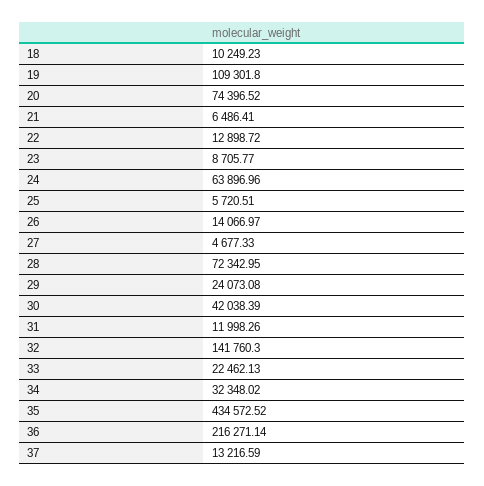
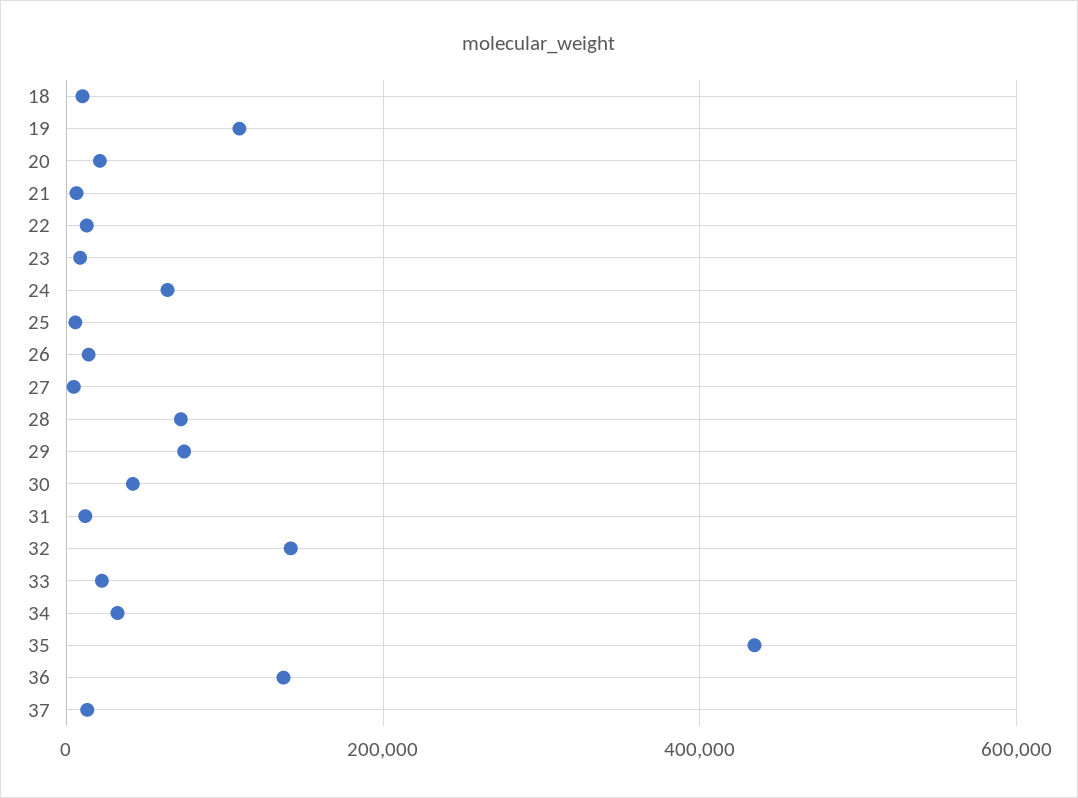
  {
    "18": 10249.23,
    "19": 109301.8,
-   "20": 74396.52,
+   "20": 20000,
    "21": 6486.41,
    "22": 12898.72,
    "23": 8705.77,
    "24": 63896.96,
    "25": 5720.51,
    "26": 14066.97,
    "27": 4677.33,
    "28": 72342.95,
-   "29": 24073.08,
+   "29": 80000,
    "30": 42038.39,
    "31": 11998.26,
    "32": 141760.3,
    "33": 22462.13,
    "34": 32348.02,
    "35": 434572.52,
-   "36": 216271.14,
+   "36": 140000,
    "37": 13216.59
  }

